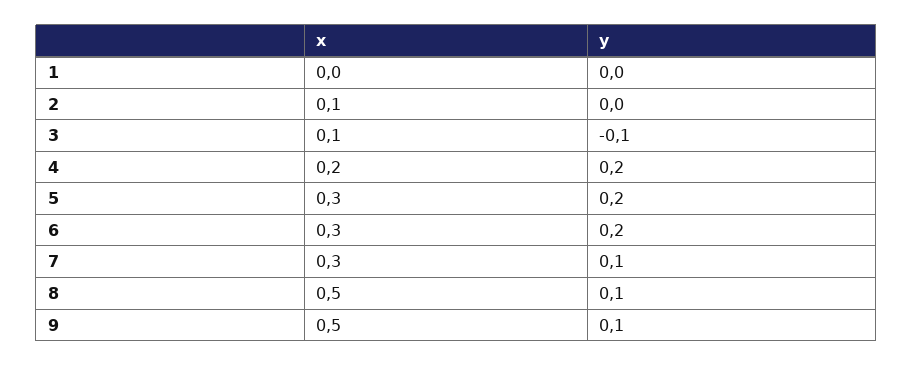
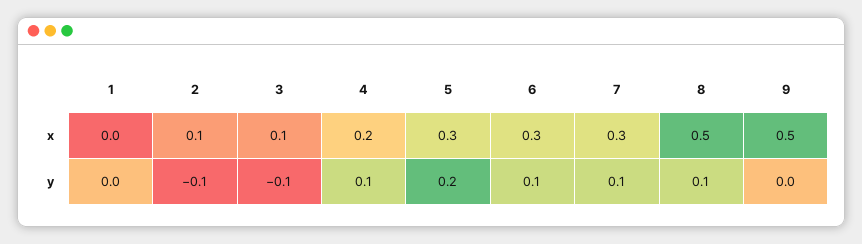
  {
    "x": {
      "1": 0,
      "2": 0.1,
      "3": 0.1,
      "4": 0.2,
      "5": 0.3,
      "6": 0.3,
      "7": 0.3,
      "8": 0.5,
      "9": 0.5
    },
    "y": {
      "1": 0,
-     "2": 0,
+     "2": -0.1,
      "3": -0.1,
-     "4": 0.2,
+     "4": 0.1,
      "5": 0.2,
-     "6": 0.2,
+     "6": 0.1,
      "7": 0.1,
      "8": 0.1,
-     "9": 0.1
+     "9": 0
    }
  }

